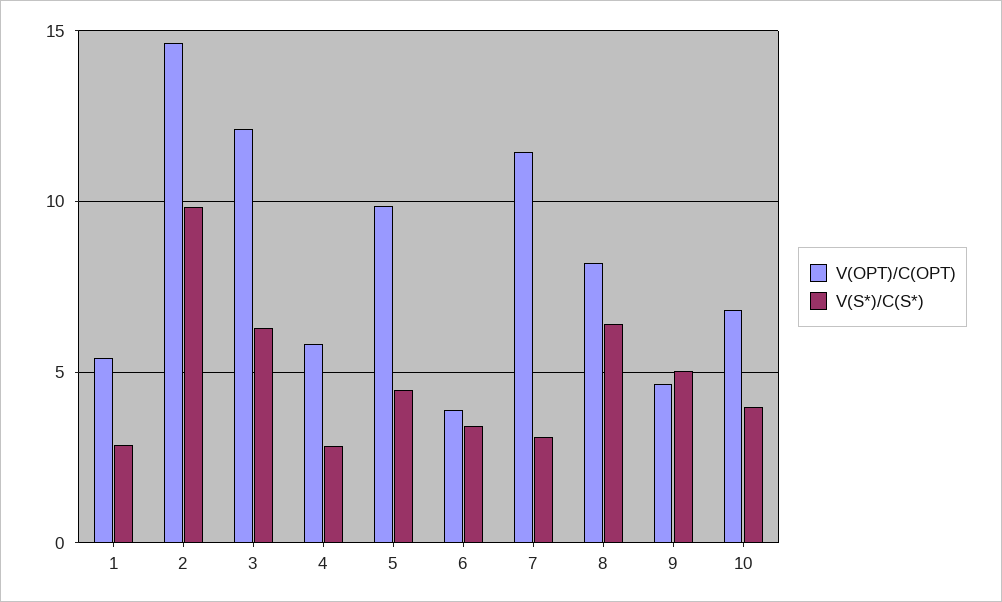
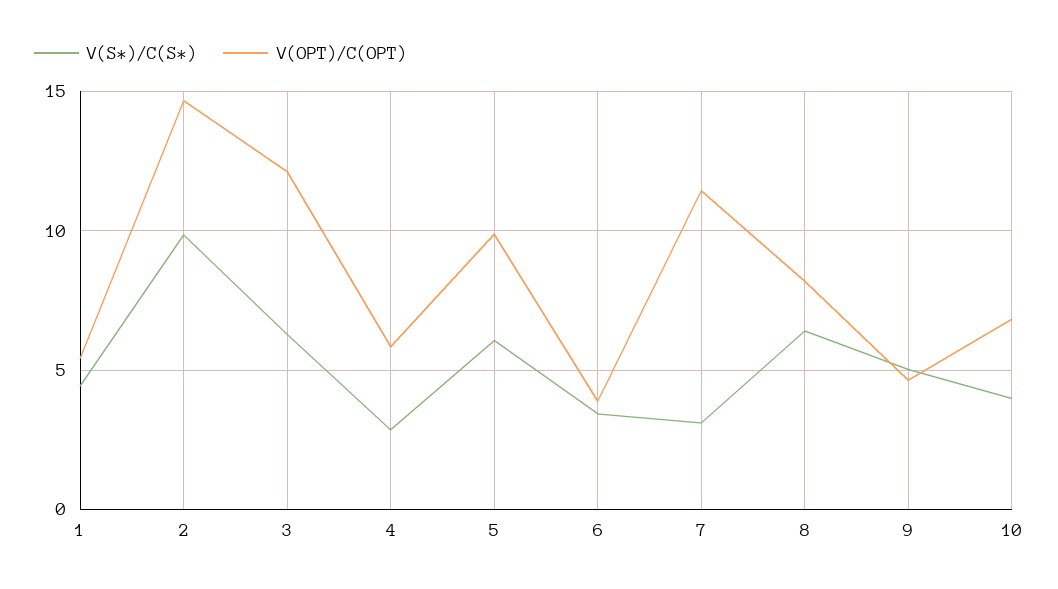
  {
    "V(OPT)/C(OPT)": {
      "1": 5.5,
      "2": 14.5,
      "3": 12,
      "4": 6,
      "5": 10,
      "6": 4,
      "7": 11.5,
      "8": 8,
      "9": 4.5,
      "10": 7
    },
    "V(S*)/C(S*)": {
-     "1": 3,
+     "1": 4.5,
      "2": 10,
      "3": 6.5,
      "4": 3,
-     "5": 4.5,
+     "5": 6,
      "6": 3.5,
      "7": 3,
      "8": 6.5,
      "9": 5,
      "10": 4
    }
  }

